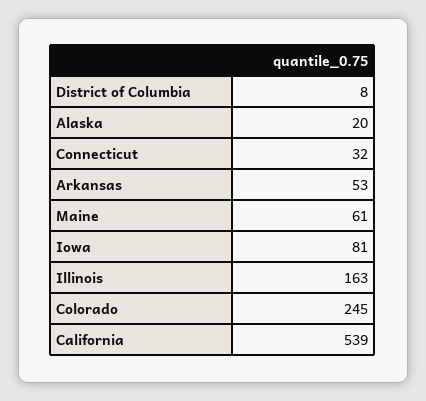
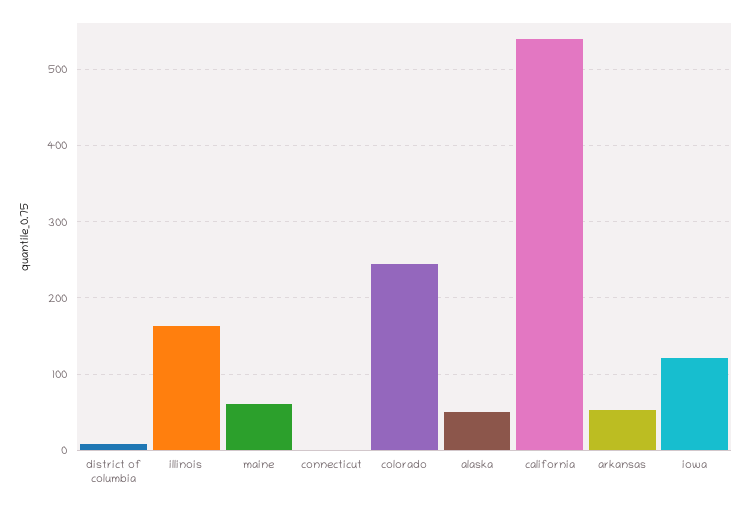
  {
    "District of Columbia": 8,
-   "Alaska": 20,
+   "Alaska": 50,
-   "Connecticut": 32,
+   "Connecticut": 0,
    "Arkansas": 53,
    "Maine": 61,
-   "Iowa": 81,
+   "Iowa": 120,
    "Illinois": 163,
    "Colorado": 245,
    "California": 539
  }

